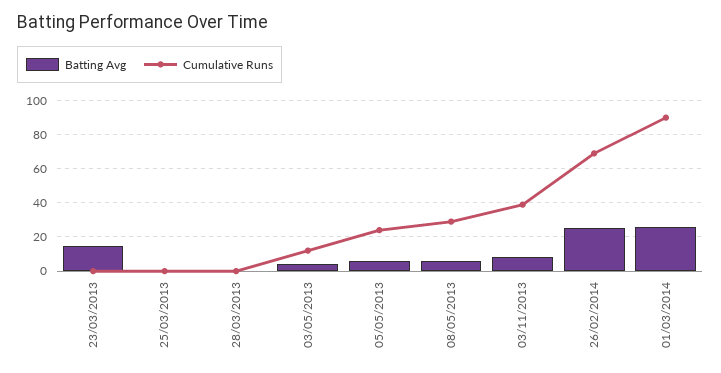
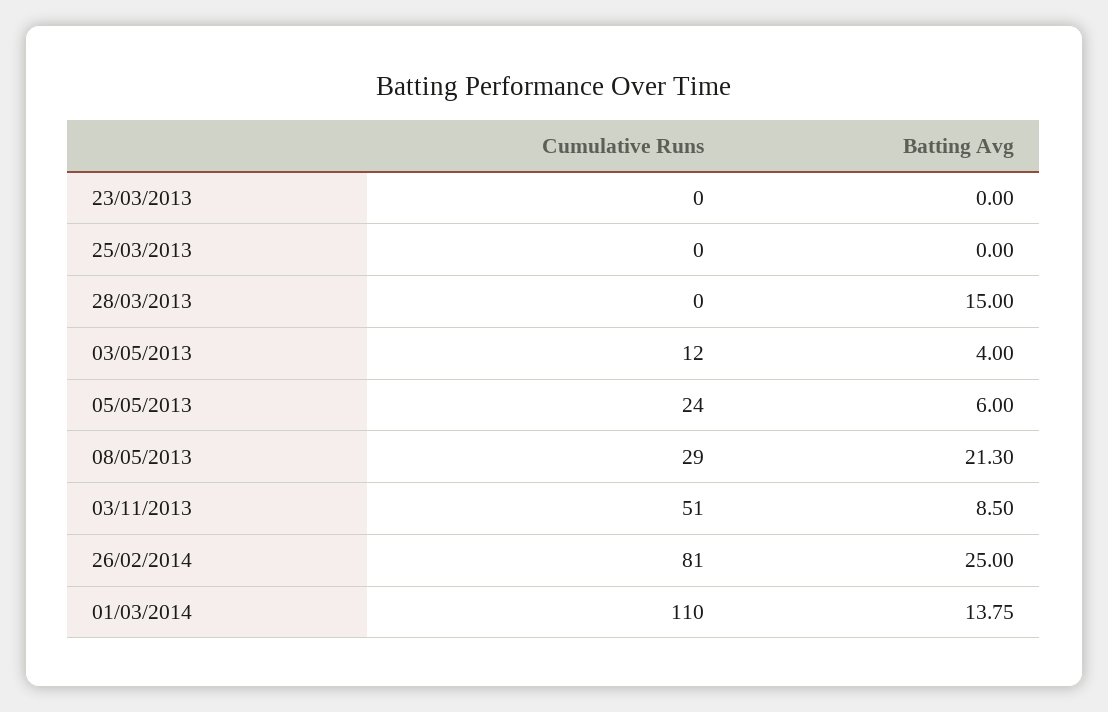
  {
    "Batting Avg": {
-     "23/03/2013": 15,
+     "23/03/2013": 0,
      "25/03/2013": 0,
-     "28/03/2013": 0,
+     "28/03/2013": 15,
      "03/05/2013": 4,
      "05/05/2013": 6,
-     "08/05/2013": 5,
+     "08/05/2013": 21.3,
      "03/11/2013": 8.5,
      "26/02/2014": 25,
-     "01/03/2014": 25
+     "01/03/2014": 13.75
    },
    "Cumulative Runs": {
      "23/03/2013": 0,
      "25/03/2013": 0,
      "28/03/2013": 0,
      "03/05/2013": 12,
      "05/05/2013": 24,
      "08/05/2013": 29,
-     "03/11/2013": 40,
+     "03/11/2013": 51,
-     "26/02/2014": 70,
+     "26/02/2014": 81,
-     "01/03/2014": 90
+     "01/03/2014": 110
    }
  }

